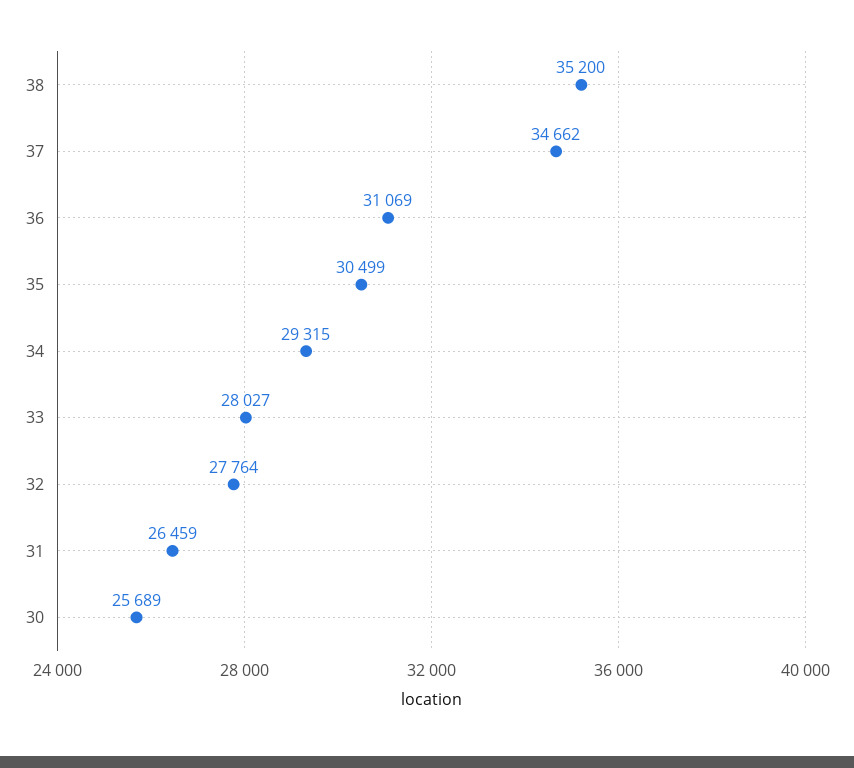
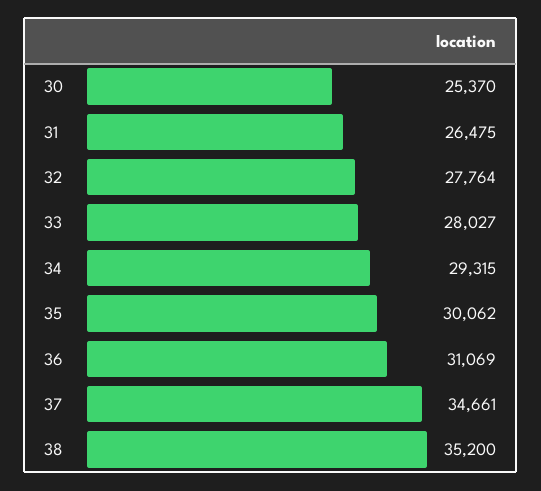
  {
    "38": 35200,
-   "37": 34662,
+   "37": 34661,
    "36": 31069,
-   "35": 30499,
+   "35": 30062,
    "34": 29315,
    "33": 28027,
    "32": 27764,
-   "31": 26459,
+   "31": 26475,
-   "30": 25689
+   "30": 25370
  }

